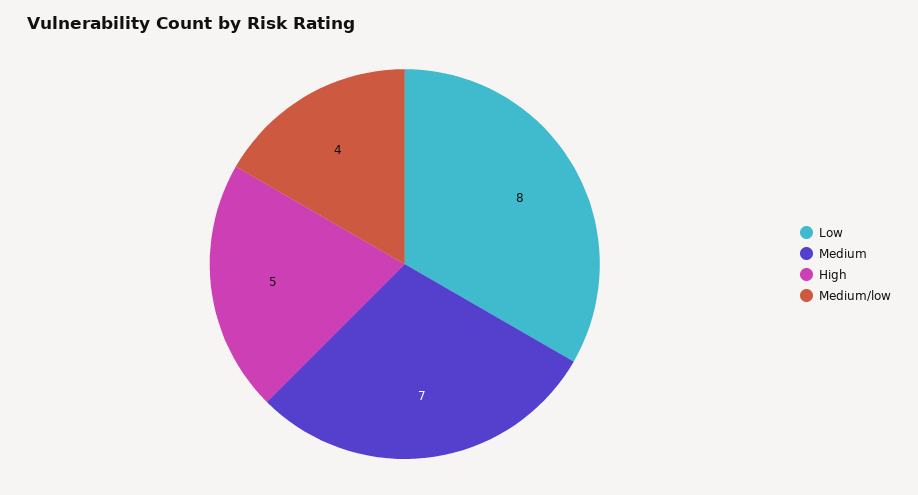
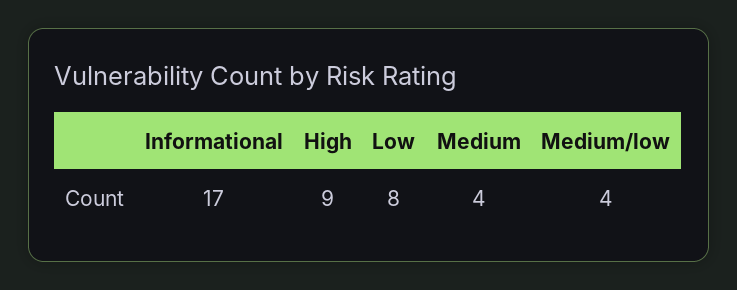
  {
    "Low": 8,
-   "Medium": 7,
+   "Medium": 4,
-   "High": 5,
+   "High": 9,
-   "Medium/low": 4
+   "Medium/low": 4,
+   "Informational": 17
  }

